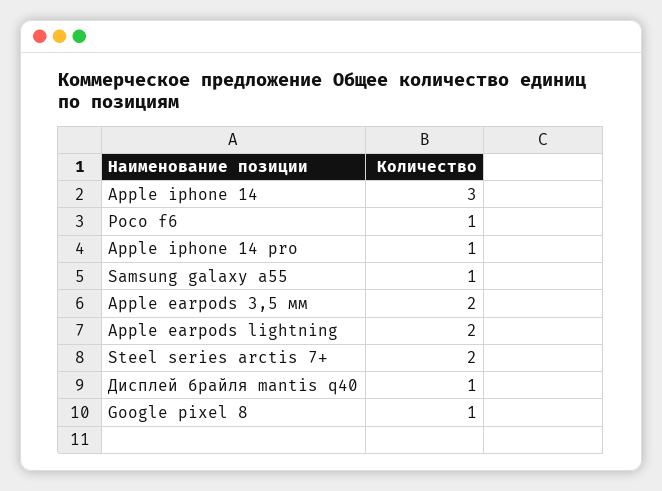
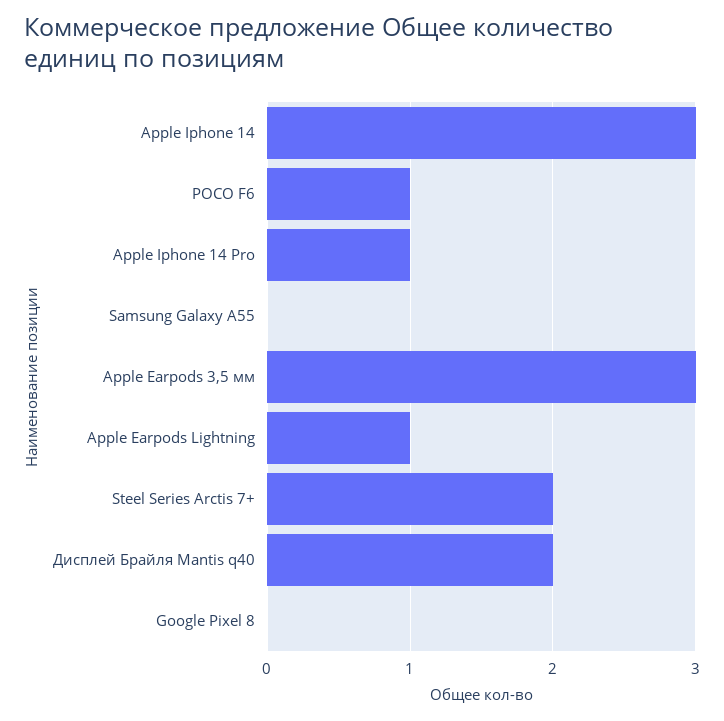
  {
    "Apple iphone 14": 3,
    "Poco f6": 1,
    "Apple iphone 14 pro": 1,
-   "Samsung galaxy a55": 1,
+   "Samsung galaxy a55": 0,
-   "Apple earpods 3,5 мм": 2,
+   "Apple earpods 3,5 мм": 3,
-   "Apple earpods lightning": 2,
+   "Apple earpods lightning": 1,
    "Steel series arctis 7+": 2,
-   "Дисплей брайля mantis q40": 1,
+   "Дисплей брайля mantis q40": 2,
-   "Google pixel 8": 1
+   "Google pixel 8": 0
  }

